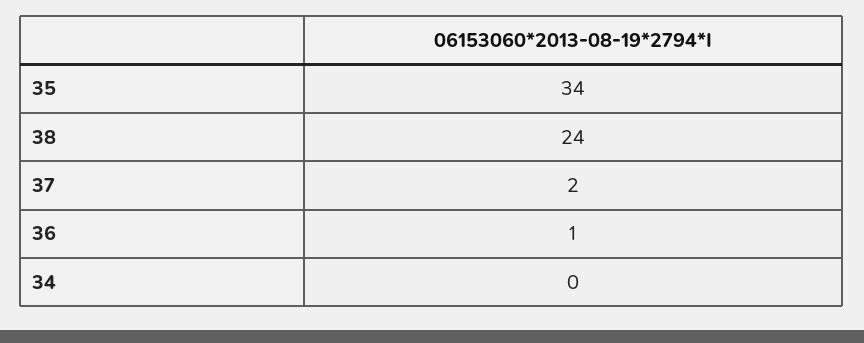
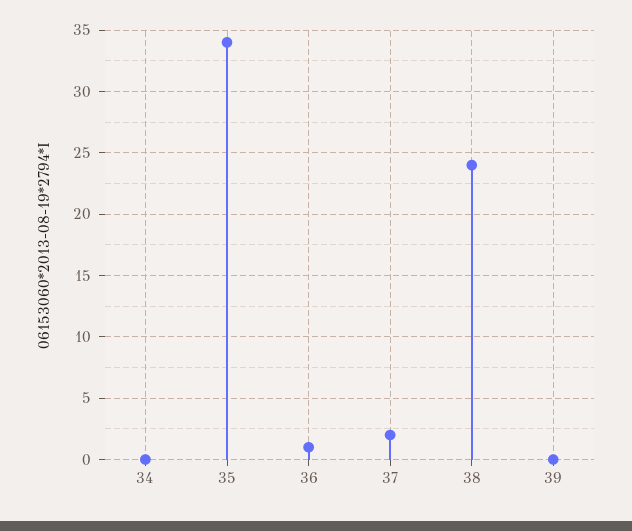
  {
    "35": 34,
    "38": 24,
    "37": 2,
    "36": 1,
-   "34": 0
+   "34": 0,
+   "39": 0
  }

